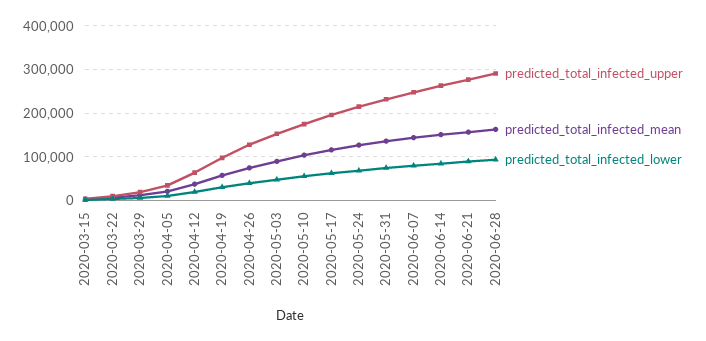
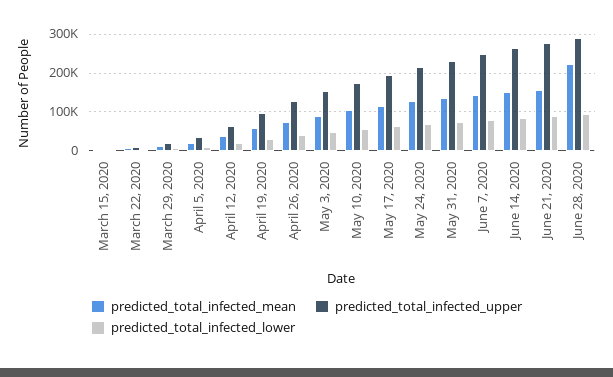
  {
    "predicted_total_infected_upper": {
      "2020-03-15": 0,
      "2020-03-22": 20000,
      "2020-03-29": 20000,
      "2020-04-05": 40000,
      "2020-04-12": 60000,
      "2020-04-19": 100000,
      "2020-04-26": 120000,
      "2020-05-03": 160000,
      "2020-05-10": 180000,
      "2020-05-17": 200000,
      "2020-05-24": 220000,
      "2020-05-31": 240000,
      "2020-06-07": 240000,
      "2020-06-14": 260000,
      "2020-06-21": 280000,
      "2020-06-28": 300000
    },
    "predicted_total_infected_mean": {
      "2020-03-15": 0,
      "2020-03-22": 0,
      "2020-03-29": 20000,
      "2020-04-05": 20000,
      "2020-04-12": 40000,
      "2020-04-19": 60000,
      "2020-04-26": 80000,
      "2020-05-03": 100000,
      "2020-05-10": 100000,
      "2020-05-17": 120000,
      "2020-05-24": 120000,
      "2020-05-31": 140000,
      "2020-06-07": 140000,
      "2020-06-14": 160000,
      "2020-06-21": 160000,
-     "2020-06-28": 160000
+     "2020-06-28": 220000
    },
    "predicted_total_infected_lower": {
      "2020-03-15": 0,
      "2020-03-22": 0,
      "2020-03-29": 0,
      "2020-04-05": 20000,
      "2020-04-12": 20000,
      "2020-04-19": 40000,
      "2020-04-26": 40000,
      "2020-05-03": 40000,
      "2020-05-10": 60000,
      "2020-05-17": 60000,
      "2020-05-24": 60000,
      "2020-05-31": 80000,
      "2020-06-07": 80000,
      "2020-06-14": 80000,
      "2020-06-21": 100000,
      "2020-06-28": 100000
    }
  }

